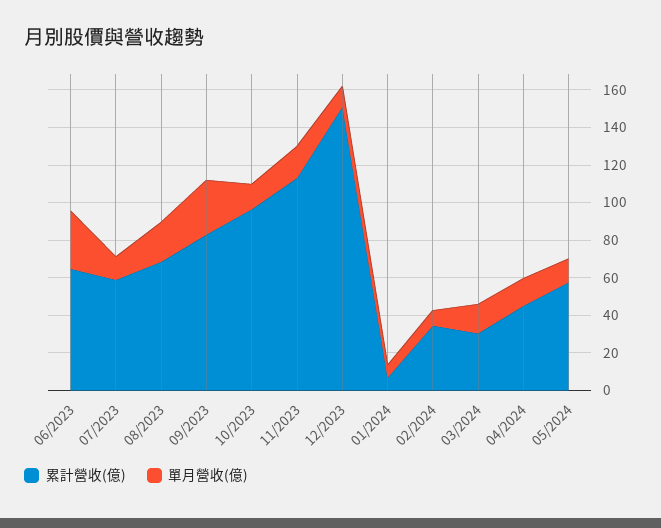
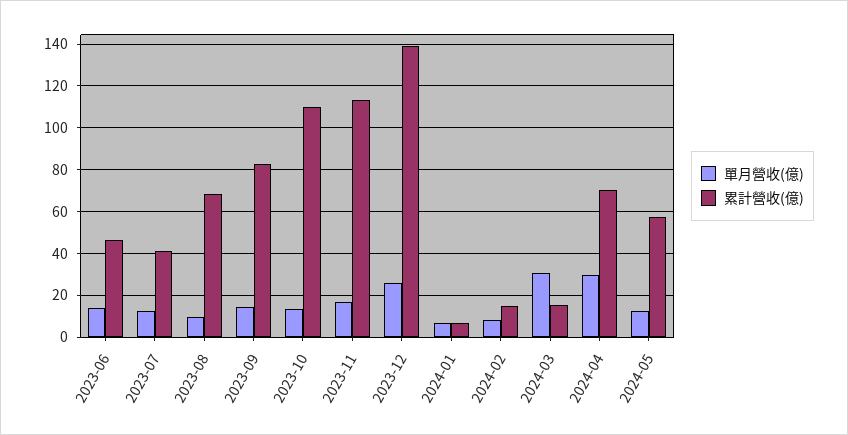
  {
    "累計營收(億)": {
-     "06/2023": 65,
+     "06/2023": 45,
-     "07/2023": 60,
+     "07/2023": 40,
      "08/2023": 70,
      "09/2023": 85,
-     "10/2023": 95,
+     "10/2023": 110,
      "11/2023": 115,
-     "12/2023": 150,
+     "12/2023": 140,
      "01/2024": 5,
-     "02/2024": 35,
+     "02/2024": 15,
-     "03/2024": 30,
+     "03/2024": 15,
-     "04/2024": 45,
+     "04/2024": 70,
      "05/2024": 60
    },
    "單月營收(億)": {
-     "06/2023": 30,
+     "06/2023": 15,
      "07/2023": 10,
-     "08/2023": 20,
+     "08/2023": 10,
-     "09/2023": 30,
+     "09/2023": 15,
      "10/2023": 15,
      "11/2023": 15,
-     "12/2023": 10,
+     "12/2023": 25,
      "01/2024": 5,
      "02/2024": 10,
-     "03/2024": 15,
+     "03/2024": 30,
-     "04/2024": 15,
+     "04/2024": 30,
      "05/2024": 15
    }
  }

